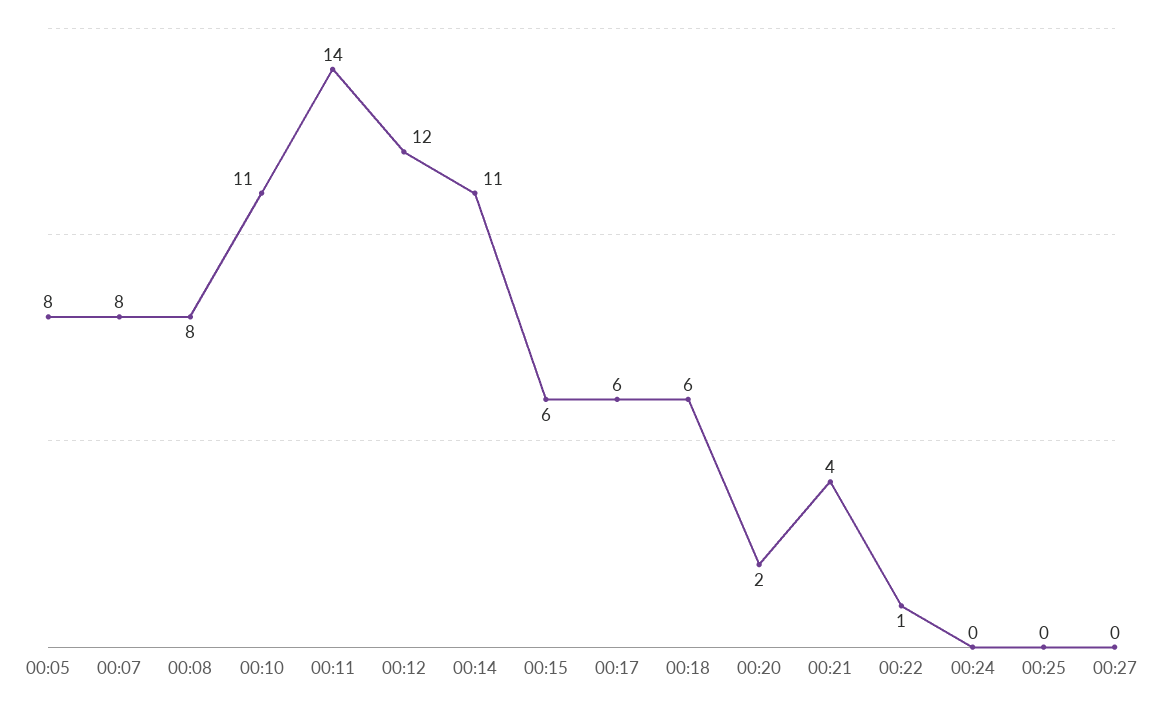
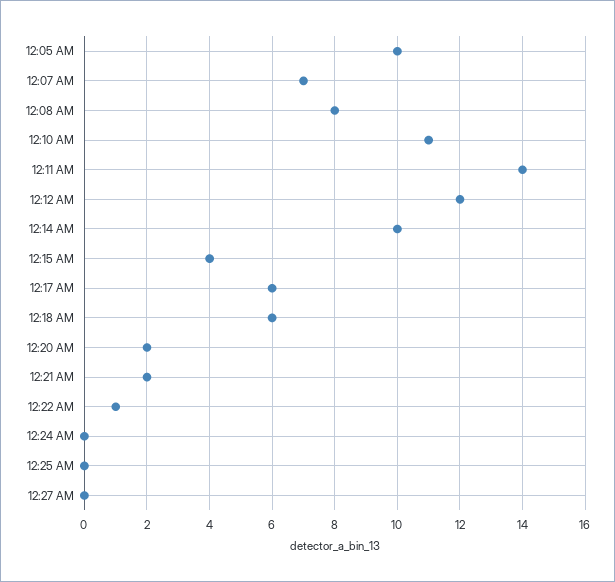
  {
-   "00:05": 8,
+   "00:05": 10,
-   "00:07": 8,
+   "00:07": 7,
    "00:08": 8,
    "00:10": 11,
    "00:11": 14,
    "00:12": 12,
-   "00:14": 11,
+   "00:14": 10,
-   "00:15": 6,
+   "00:15": 4,
    "00:17": 6,
    "00:18": 6,
    "00:20": 2,
-   "00:21": 4,
+   "00:21": 2,
    "00:22": 1,
    "00:24": 0,
    "00:25": 0,
    "00:27": 0
  }

